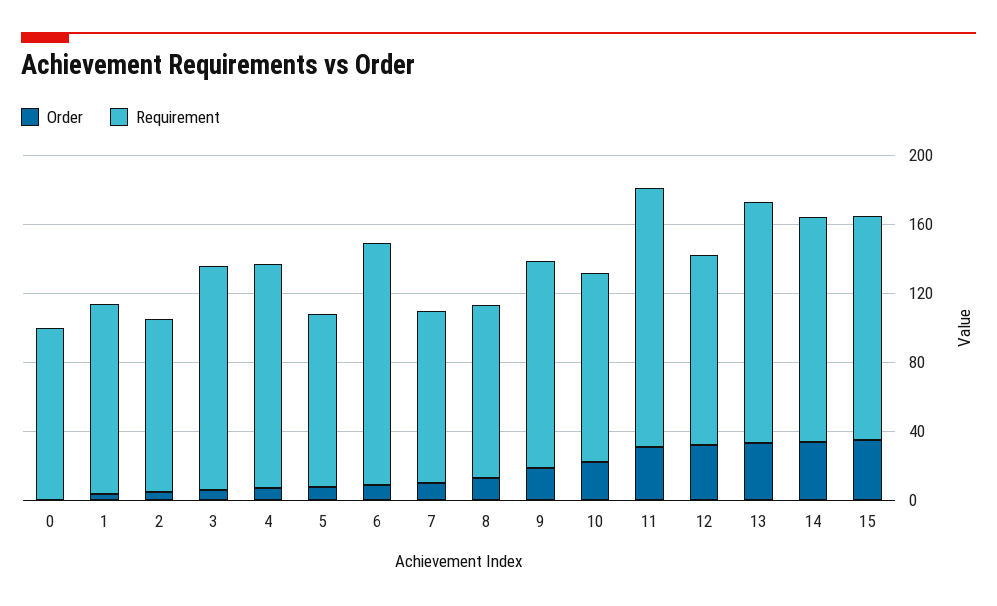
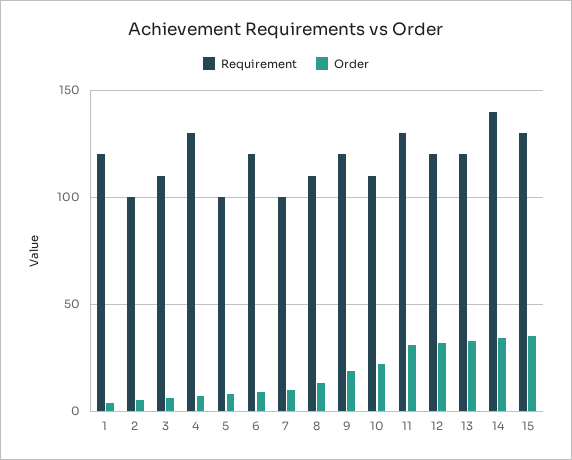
  {
    "Order": {
-     "0": 0,
      "1": 5,
      "2": 5,
      "3": 5,
      "4": 5,
      "5": 10,
      "6": 10,
      "7": 10,
      "8": 15,
      "9": 20,
      "10": 20,
      "11": 30,
      "12": 30,
      "13": 35,
      "14": 35,
      "15": 35
    },
    "Requirement": {
-     "0": 100,
-     "1": 110,
+     "1": 120,
      "2": 100,
-     "3": 130,
+     "3": 110,
      "4": 130,
      "5": 100,
-     "6": 140,
+     "6": 120,
      "7": 100,
-     "8": 100,
+     "8": 110,
      "9": 120,
      "10": 110,
-     "11": 150,
+     "11": 130,
-     "12": 110,
+     "12": 120,
-     "13": 140,
+     "13": 120,
-     "14": 130,
+     "14": 140,
      "15": 130
    }
  }

